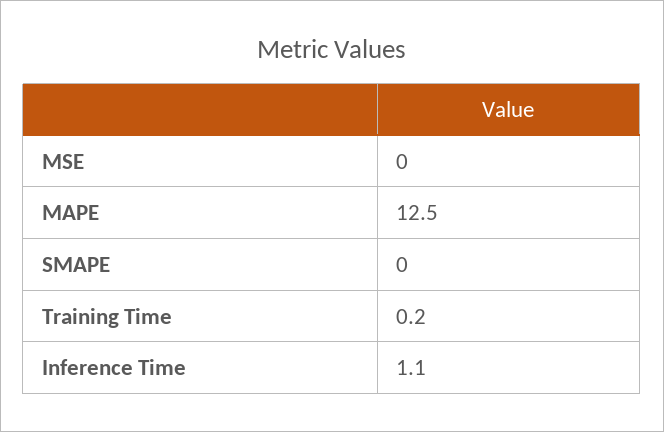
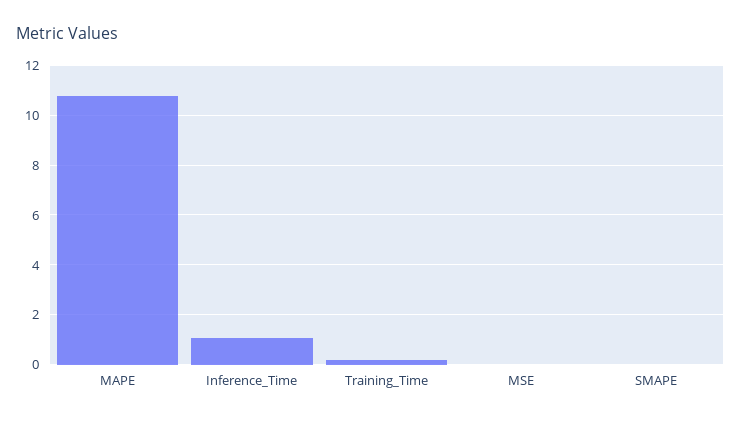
  {
    "MSE": 0,
-   "MAPE": 12.5,
+   "MAPE": 10.75,
    "SMAPE": 0,
    "Training Time": 0.2,
    "Inference Time": 1.1
  }

